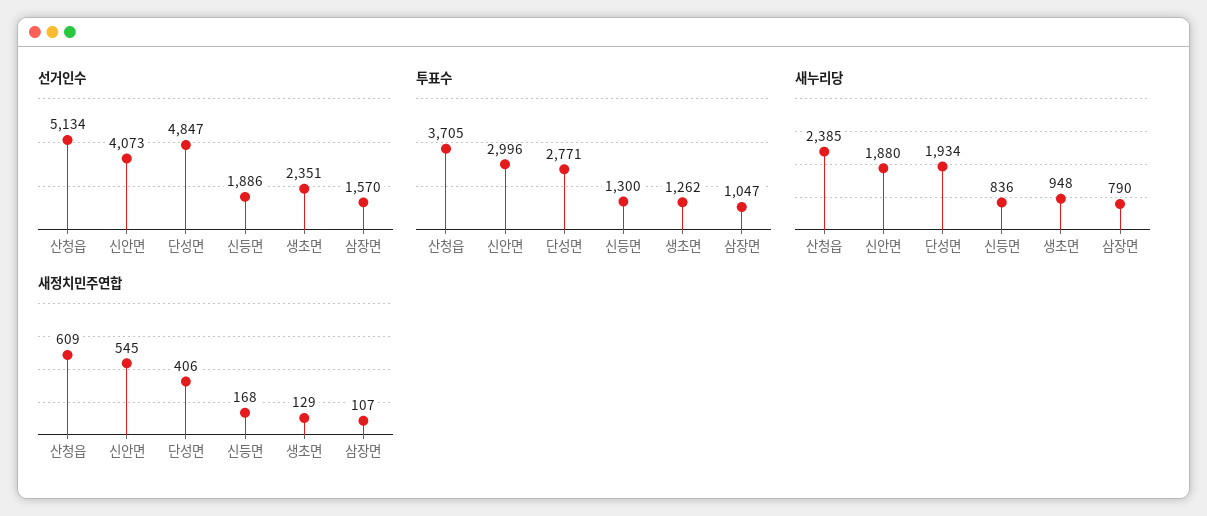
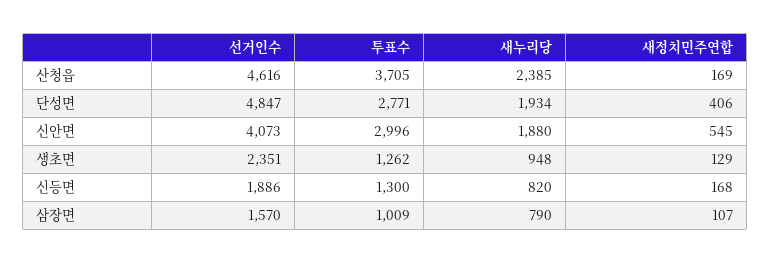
  {
    "선거인수": {
-     "산청읍": 5134,
+     "산청읍": 4616,
      "신안면": 4073,
      "단성면": 4847,
      "신등면": 1886,
      "생초면": 2351,
      "삼장면": 1570
    },
    "투표수": {
      "산청읍": 3705,
      "신안면": 2996,
      "단성면": 2771,
      "신등면": 1300,
      "생초면": 1262,
-     "삼장면": 1047
+     "삼장면": 1009
    },
    "새누리당": {
      "산청읍": 2385,
      "신안면": 1880,
      "단성면": 1934,
-     "신등면": 836,
+     "신등면": 820,
      "생초면": 948,
      "삼장면": 790
    },
    "새정치민주연합": {
-     "산청읍": 609,
+     "산청읍": 169,
      "신안면": 545,
      "단성면": 406,
      "신등면": 168,
      "생초면": 129,
      "삼장면": 107
    }
  }

